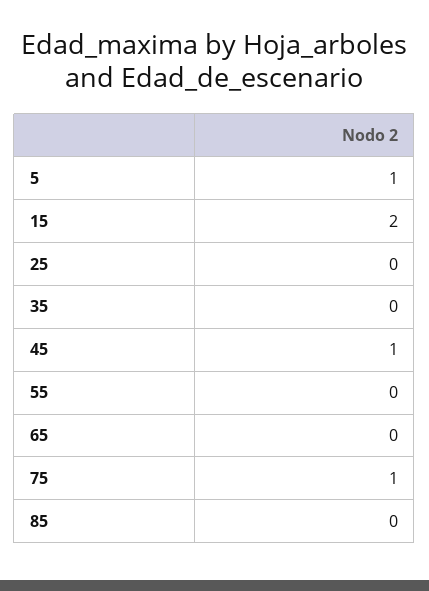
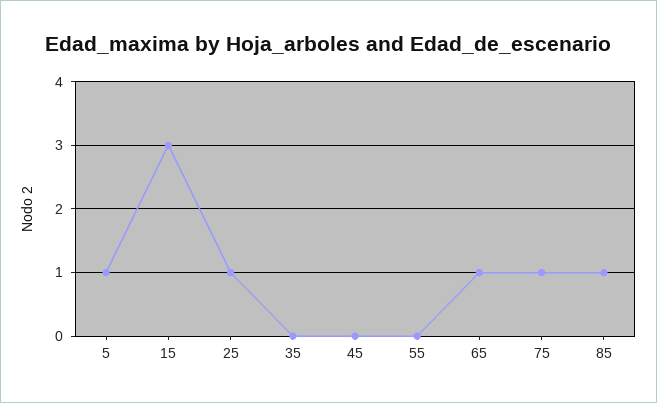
  {
    "5": 1,
-   "15": 2,
+   "15": 3,
-   "25": 0,
+   "25": 1,
    "35": 0,
-   "45": 1,
+   "45": 0,
    "55": 0,
-   "65": 0,
+   "65": 1,
    "75": 1,
-   "85": 0
+   "85": 1
  }

